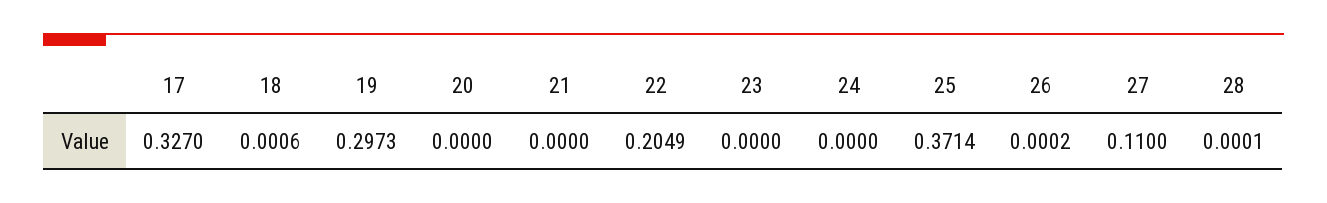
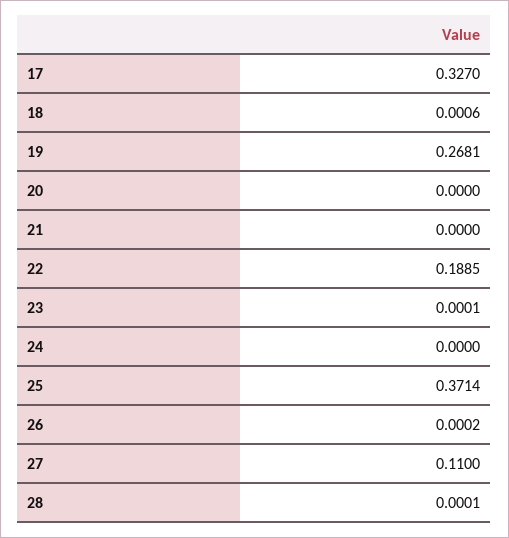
  {
    "17": 0.327,
    "18": 0.0006,
-   "19": 0.2973,
+   "19": 0.2681,
    "20": 0,
    "21": 0,
-   "22": 0.2049,
+   "22": 0.1885,
-   "23": 0,
+   "23": 0.0001,
    "24": 0,
    "25": 0.3714,
    "26": 0.0002,
    "27": 0.11,
    "28": 0.0001
  }

